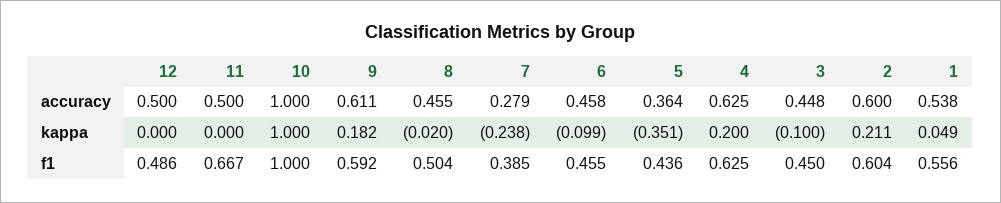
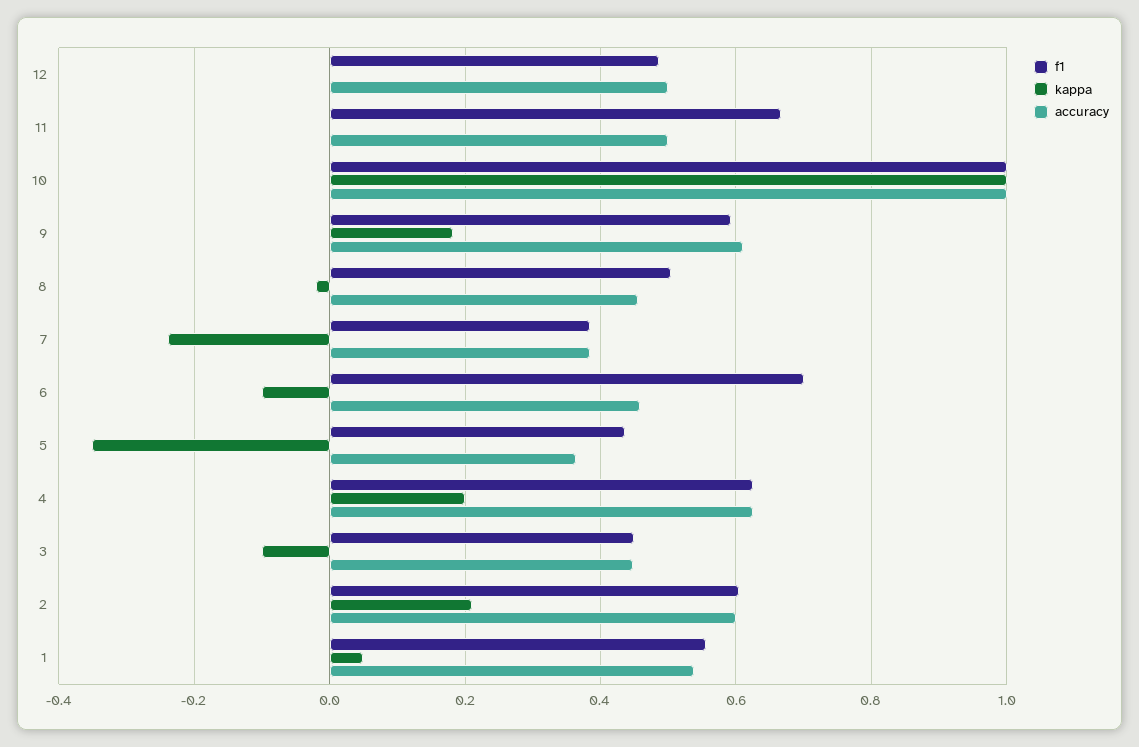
  {
    "accuracy": {
      "12": 0.5,
      "11": 0.5,
      "10": 1,
      "9": 0.611,
      "8": 0.455,
-     "7": 0.279,
+     "7": 0.38,
      "6": 0.458,
      "5": 0.364,
      "4": 0.625,
      "3": 0.448,
      "2": 0.6,
      "1": 0.538
    },
    "kappa": {
      "12": 0,
      "11": 0,
      "10": 1,
      "9": 0.182,
      "8": -0.02,
      "7": -0.238,
      "6": -0.099,
      "5": -0.351,
      "4": 0.2,
      "3": -0.1,
      "2": 0.211,
      "1": 0.049
    },
    "f1": {
      "12": 0.486,
      "11": 0.667,
      "10": 1,
      "9": 0.592,
      "8": 0.504,
      "7": 0.385,
-     "6": 0.455,
+     "6": 0.7,
      "5": 0.436,
      "4": 0.625,
      "3": 0.45,
      "2": 0.604,
      "1": 0.556
    }
  }

